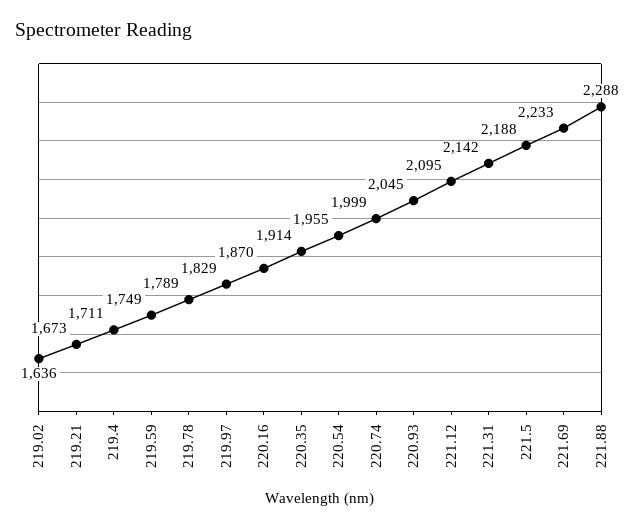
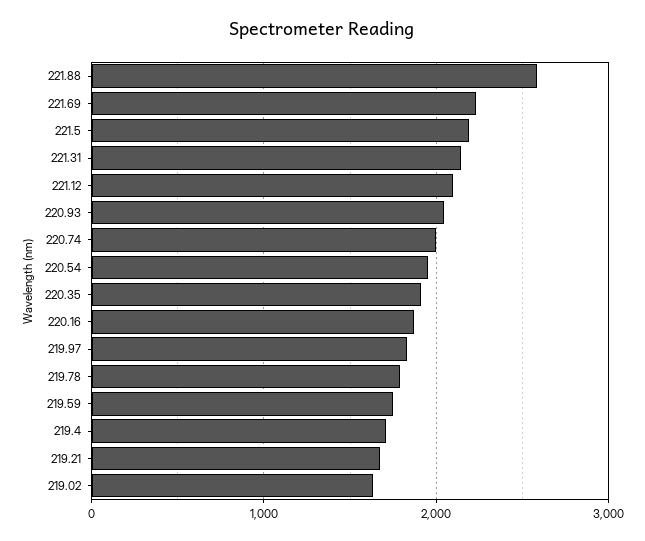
  {
    "219.02": 1636,
    "219.21": 1673,
    "219.4": 1711,
    "219.59": 1749,
    "219.78": 1789,
    "219.97": 1829,
    "220.16": 1870,
    "220.35": 1914,
    "220.54": 1955,
    "220.74": 1999,
    "220.93": 2045,
    "221.12": 2095,
    "221.31": 2142,
    "221.5": 2188,
    "221.69": 2233,
-   "221.88": 2288
+   "221.88": 2600
  }

